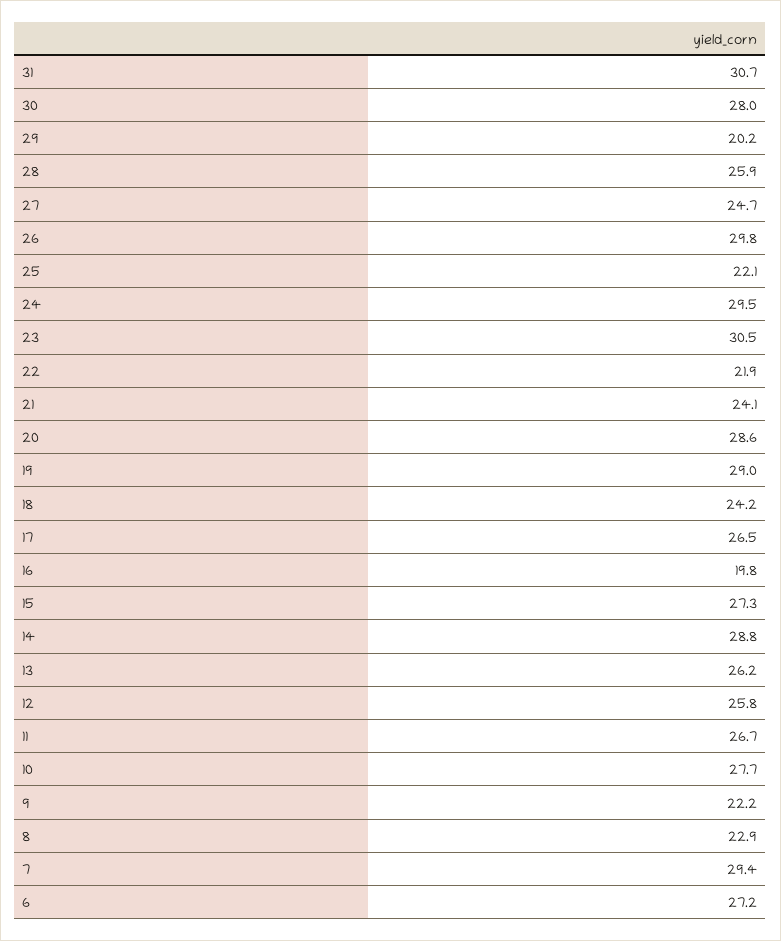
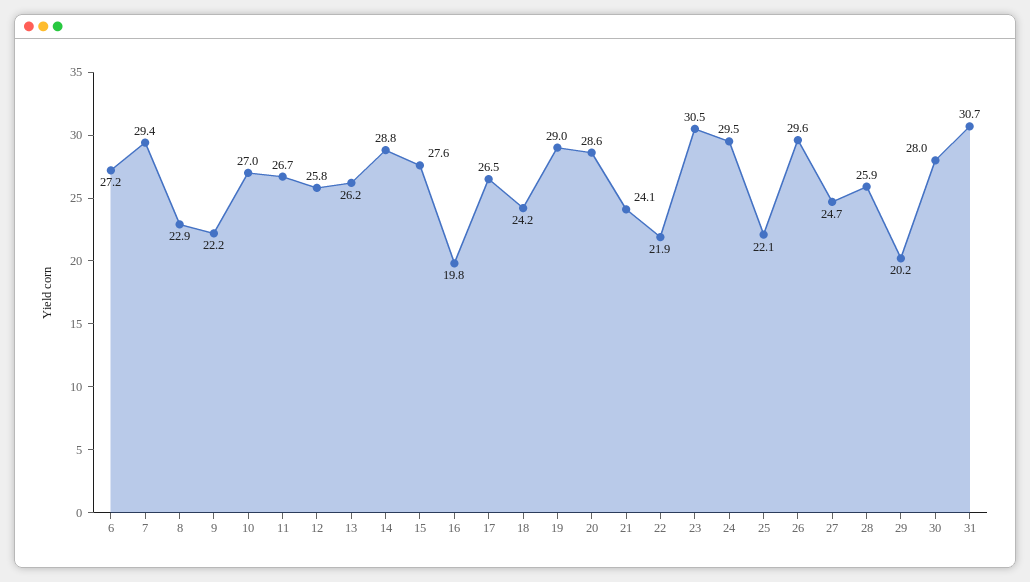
  {
    "31": 30.7,
    "30": 28,
    "29": 20.2,
    "28": 25.9,
    "27": 24.7,
-   "26": 29.8,
+   "26": 29.6,
    "25": 22.1,
    "24": 29.5,
    "23": 30.5,
    "22": 21.9,
    "21": 24.1,
    "20": 28.6,
    "19": 29,
    "18": 24.2,
    "17": 26.5,
    "16": 19.8,
-   "15": 27.3,
+   "15": 27.6,
    "14": 28.8,
    "13": 26.2,
    "12": 25.8,
    "11": 26.7,
-   "10": 27.7,
+   "10": 27,
    "9": 22.2,
    "8": 22.9,
    "7": 29.4,
    "6": 27.2
  }

